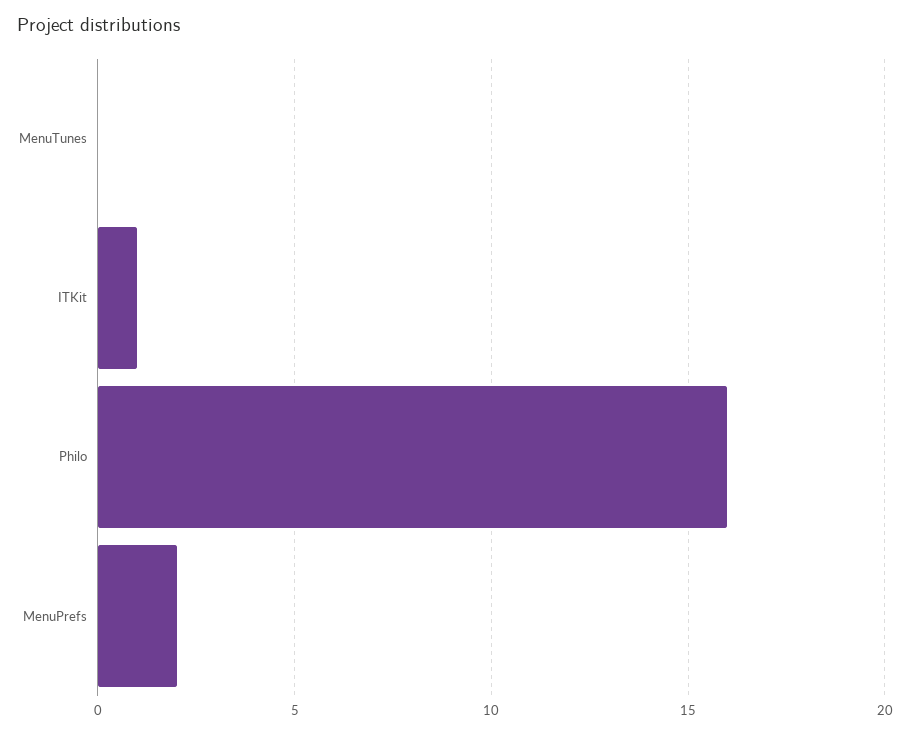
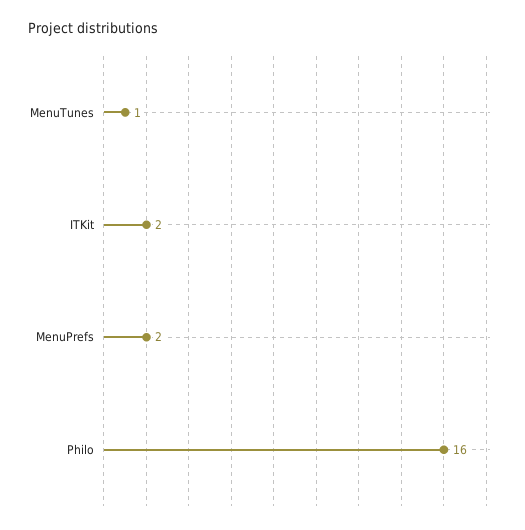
  {
-   "MenuTunes": 0,
+   "MenuTunes": 1,
-   "ITKit": 1,
+   "ITKit": 2,
    "Philo": 16,
    "MenuPrefs": 2
  }

